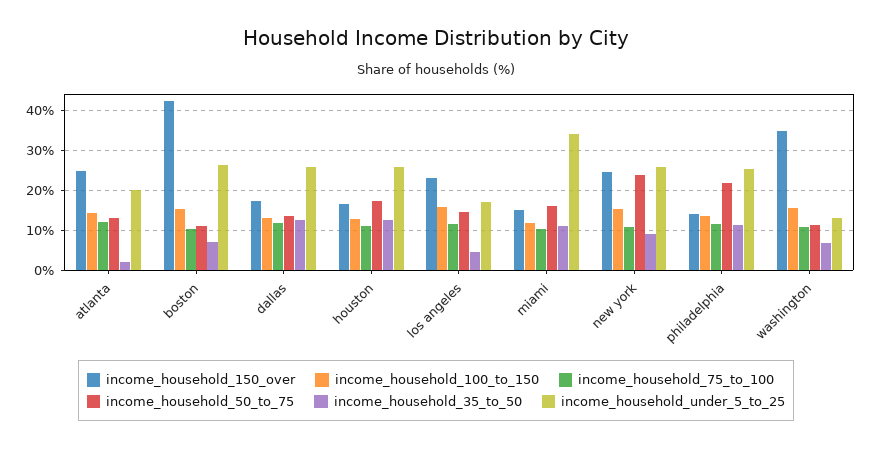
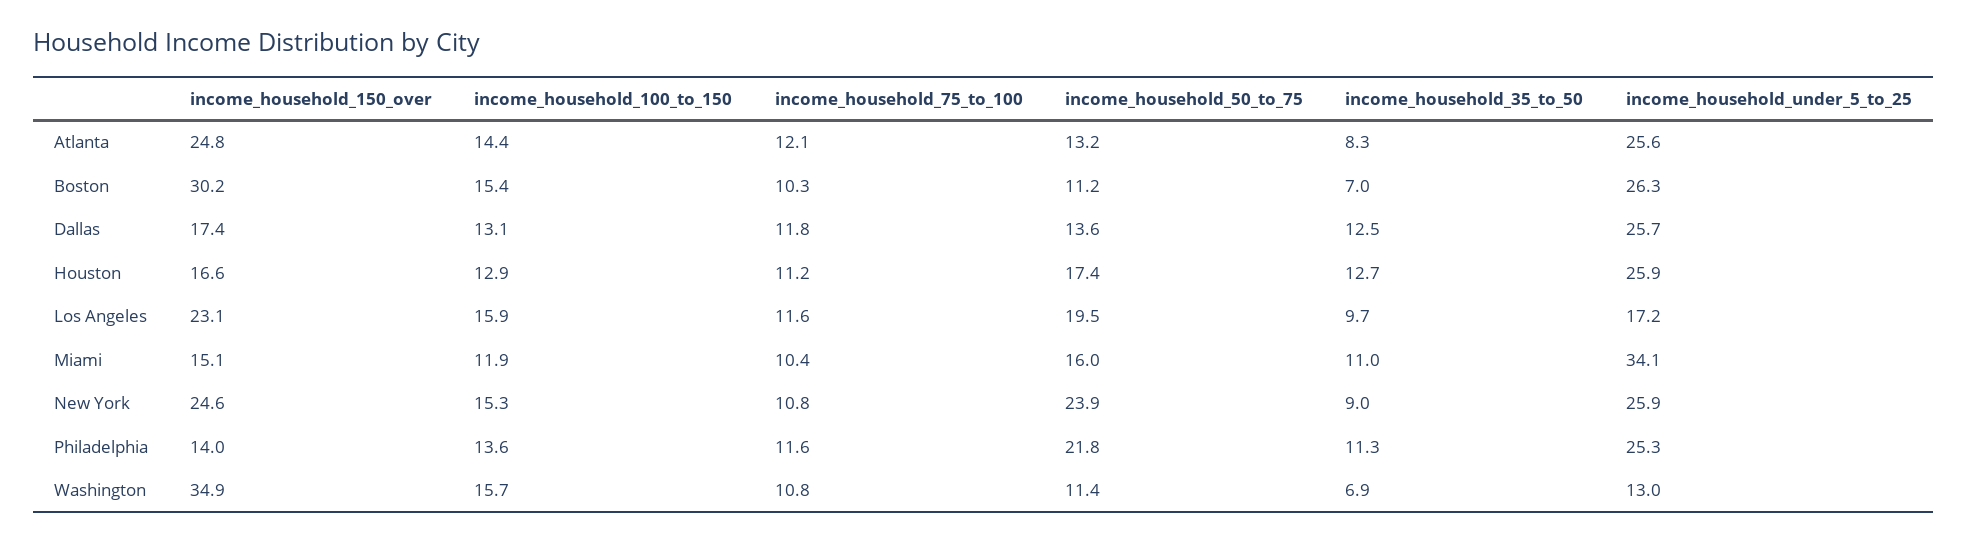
  {
    "income_household_150_over": {
      "atlanta": 24.8,
-     "boston": 42,
+     "boston": 30.2,
      "dallas": 17.4,
      "houston": 16.6,
      "los angeles": 23.1,
      "miami": 15.1,
      "new york": 24.6,
      "philadelphia": 14,
      "washington": 34.9
    },
    "income_household_100_to_150": {
      "atlanta": 14.4,
      "boston": 15.4,
      "dallas": 13.1,
      "houston": 12.9,
      "los angeles": 15.9,
      "miami": 11.9,
      "new york": 15.3,
      "philadelphia": 13.6,
      "washington": 15.7
    },
    "income_household_75_to_100": {
      "atlanta": 12.1,
      "boston": 10.3,
      "dallas": 11.8,
      "houston": 11.2,
      "los angeles": 11.6,
      "miami": 10.4,
      "new york": 10.8,
      "philadelphia": 11.6,
      "washington": 10.8
    },
    "income_household_50_to_75": {
      "atlanta": 13.2,
      "boston": 11.2,
      "dallas": 13.6,
      "houston": 17.4,
-     "los angeles": 14,
+     "los angeles": 19.5,
      "miami": 16,
      "new york": 23.9,
      "philadelphia": 21.8,
      "washington": 11.4
    },
    "income_household_35_to_50": {
-     "atlanta": 2,
+     "atlanta": 8.3,
      "boston": 7,
      "dallas": 12.5,
      "houston": 12.7,
-     "los angeles": 4,
+     "los angeles": 9.7,
      "miami": 11,
      "new york": 9,
      "philadelphia": 11.3,
      "washington": 6.9
    },
    "income_household_under_5_to_25": {
-     "atlanta": 20,
+     "atlanta": 25.6,
      "boston": 26.3,
      "dallas": 25.7,
      "houston": 25.9,
      "los angeles": 17.2,
      "miami": 34.1,
      "new york": 25.9,
      "philadelphia": 25.3,
      "washington": 13
    }
  }

